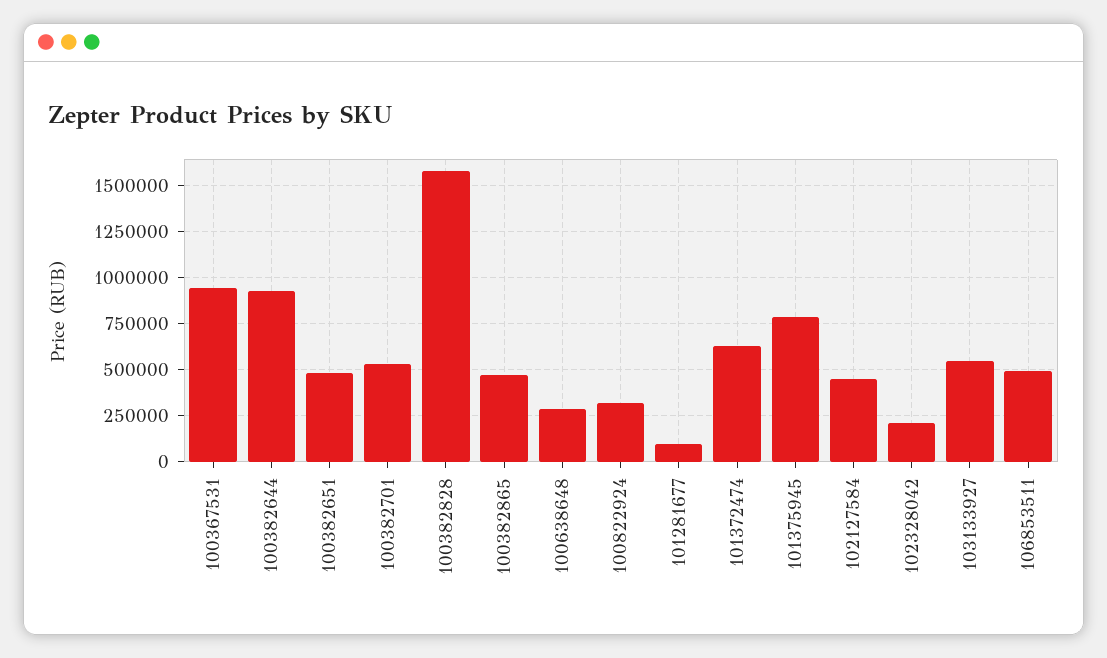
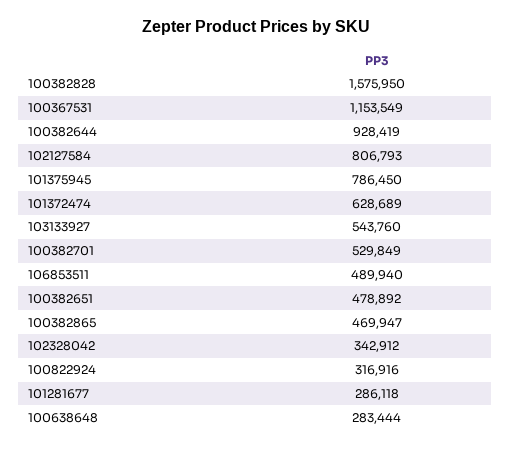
  {
-   "100367531": 950000,
+   "100367531": 1153549,
    "100382644": 928419,
    "100382651": 478892,
    "100382701": 529849,
    "100382828": 1575950,
    "100382865": 469947,
    "100638648": 283444,
    "100822924": 316916,
-   "101281677": 100000,
+   "101281677": 286118,
    "101372474": 628689,
    "101375945": 786450,
-   "102127584": 450000,
+   "102127584": 806793,
-   "102328042": 200000,
+   "102328042": 342912,
    "103133927": 543760,
    "106853511": 489940
  }

